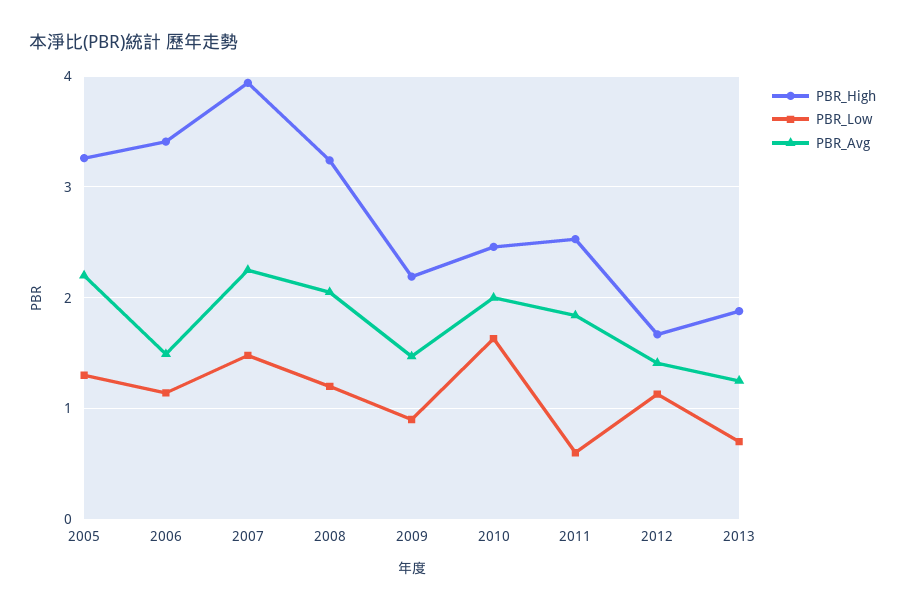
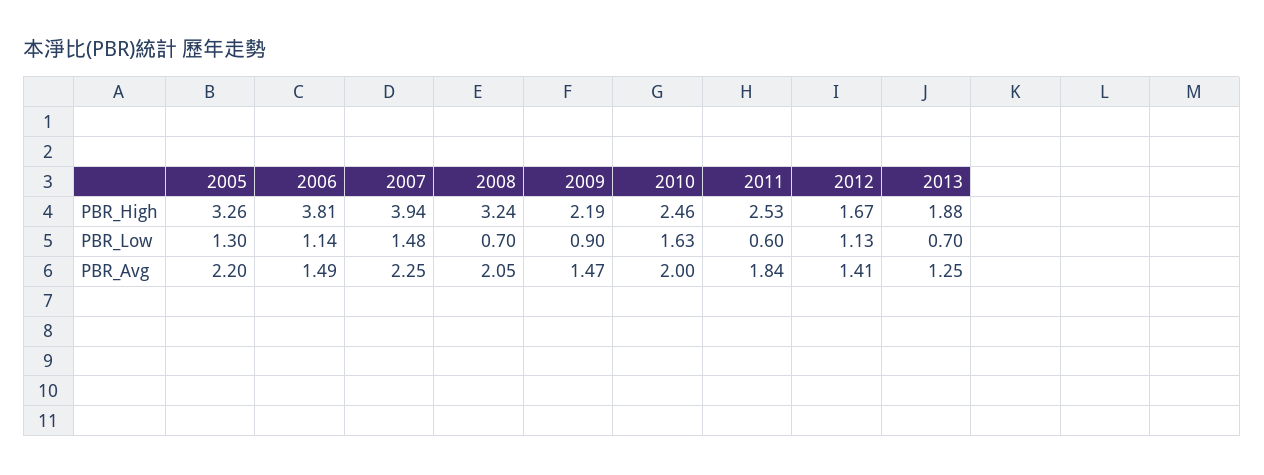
  {
    "PBR_High": {
      "2005": 3.26,
-     "2006": 3.4,
+     "2006": 3.81,
      "2007": 3.94,
      "2008": 3.24,
      "2009": 2.19,
      "2010": 2.46,
      "2011": 2.53,
      "2012": 1.67,
      "2013": 1.88
    },
    "PBR_Low": {
      "2005": 1.3,
      "2006": 1.14,
      "2007": 1.48,
-     "2008": 1.2,
+     "2008": 0.7,
      "2009": 0.9,
      "2010": 1.63,
      "2011": 0.6,
      "2012": 1.13,
      "2013": 0.7
    },
    "PBR_Avg": {
      "2005": 2.2,
      "2006": 1.49,
      "2007": 2.25,
      "2008": 2.05,
      "2009": 1.47,
      "2010": 2,
      "2011": 1.84,
      "2012": 1.41,
      "2013": 1.25
    }
  }

